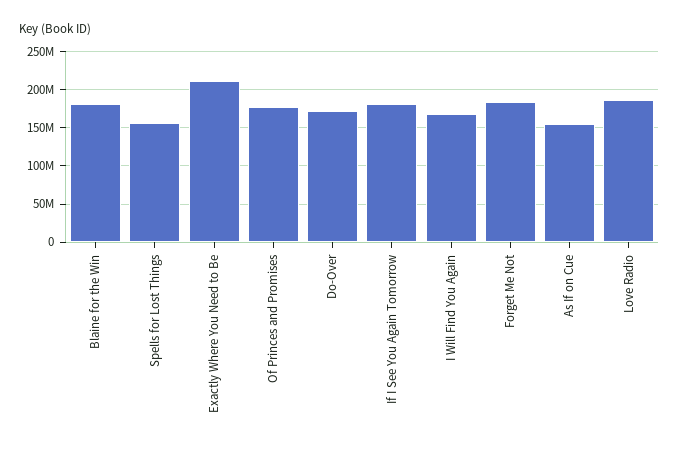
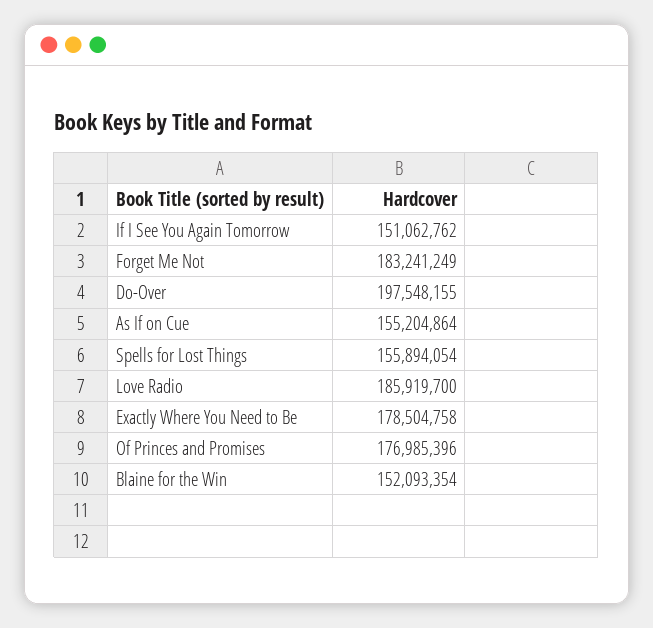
  {
-   "Blaine for the Win": 180000000,
+   "Blaine for the Win": 152093354,
    "Spells for Lost Things": 155894054,
-   "Exactly Where You Need to Be": 210000000,
+   "Exactly Where You Need to Be": 178504758,
    "Of Princes and Promises": 176985396,
-   "Do-Over": 170000000,
+   "Do-Over": 197548155,
-   "If I See You Again Tomorrow": 180000000,
+   "If I See You Again Tomorrow": 151062762,
-   "I Will Find You Again": 170000000,
    "Forget Me Not": 183241249,
    "As If on Cue": 155204864,
    "Love Radio": 185919700
  }

